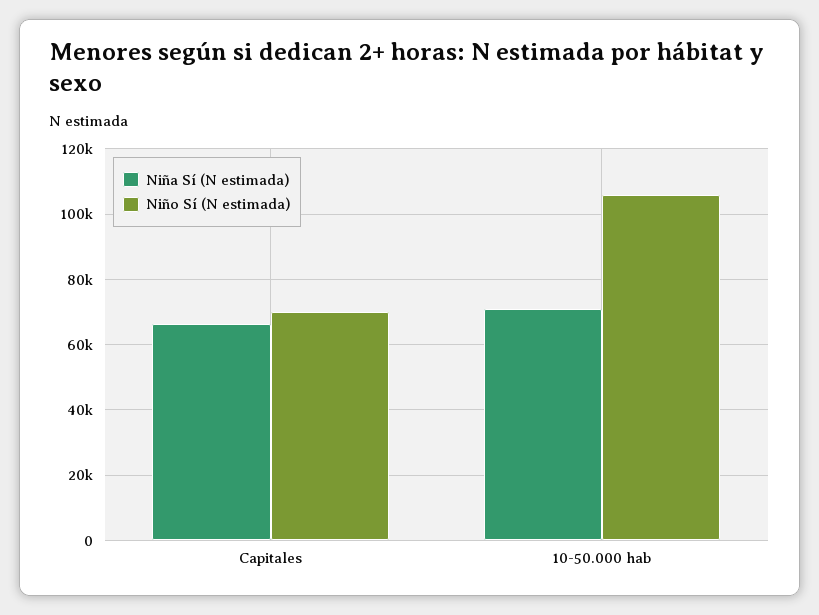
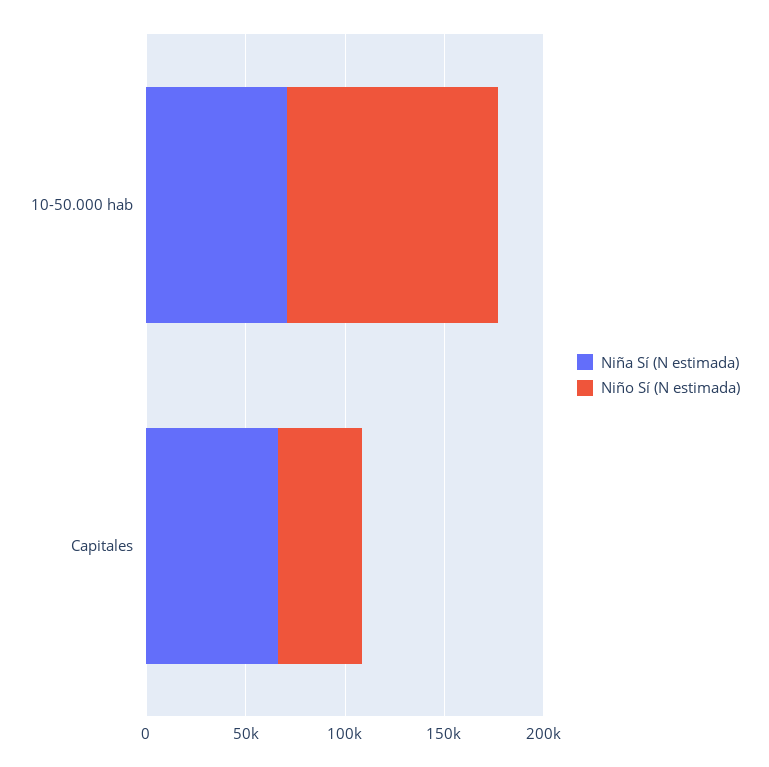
  {
    "Niña Sí (N estimada)": {
      "Capitales": 66000,
      "10-50.000 hab": 72000
    },
    "Niño Sí (N estimada)": {
-     "Capitales": 70000,
+     "Capitales": 40000,
      "10-50.000 hab": 106000
    }
  }

